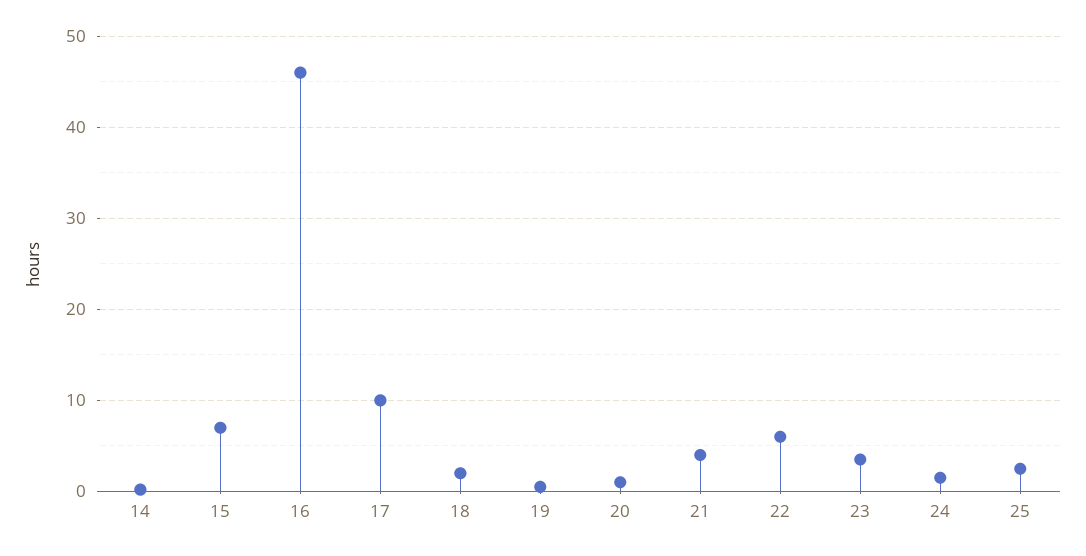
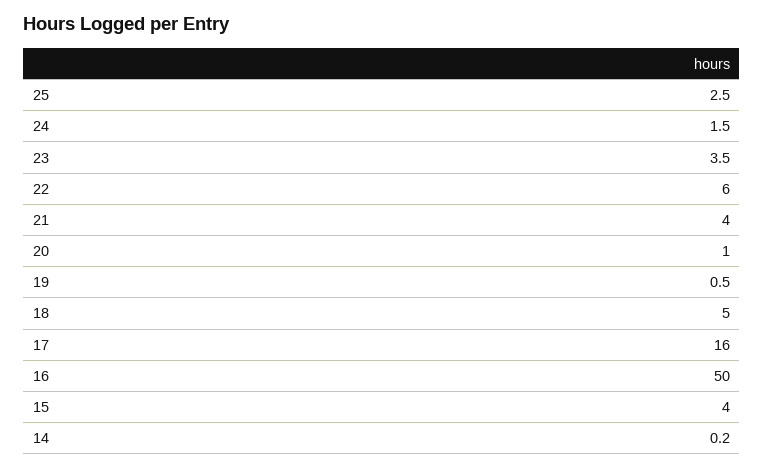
  {
    "14": 0.2,
-   "15": 7,
+   "15": 4,
-   "16": 46,
+   "16": 50,
-   "17": 10,
+   "17": 16,
-   "18": 2,
+   "18": 5,
    "19": 0.5,
    "20": 1,
    "21": 4,
    "22": 6,
    "23": 3.5,
    "24": 1.5,
    "25": 2.5
  }

